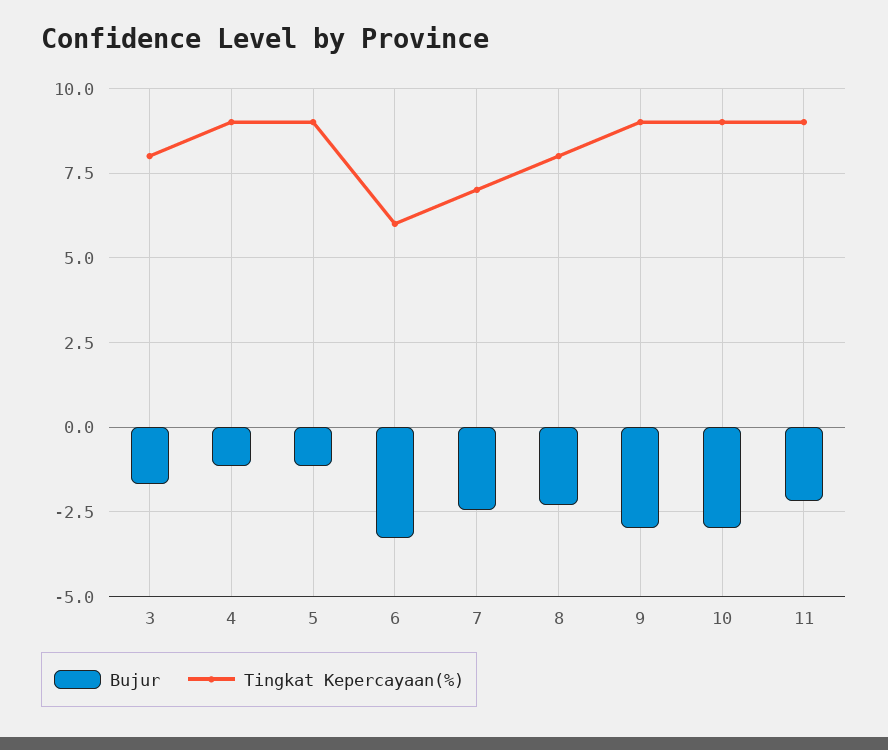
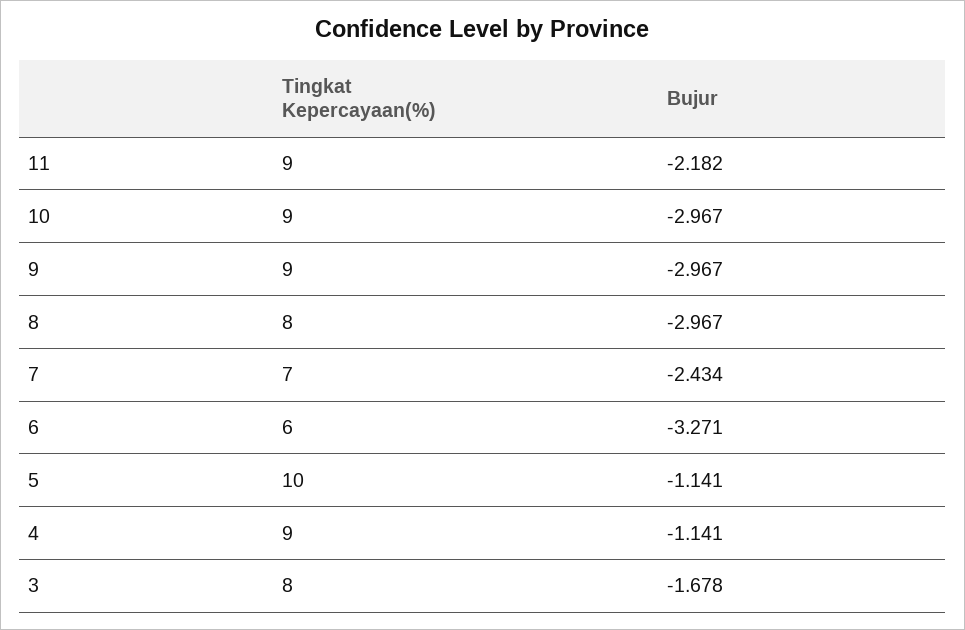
  {
    "Bujur": {
      "3": -1.678,
      "4": -1.141,
      "5": -1.141,
      "6": -3.271,
      "7": -2.434,
-     "8": -2.25,
+     "8": -2.967,
      "9": -2.967,
      "10": -2.967,
      "11": -2.182
    },
    "Tingkat Kepercayaan(%)": {
      "3": 8,
      "4": 9,
-     "5": 9,
+     "5": 10,
      "6": 6,
      "7": 7,
      "8": 8,
      "9": 9,
      "10": 9,
      "11": 9
    }
  }

